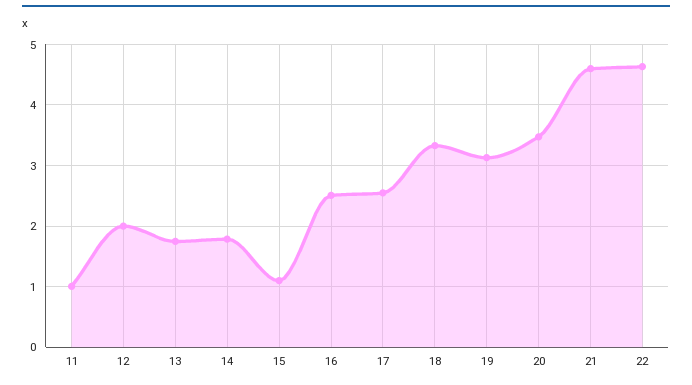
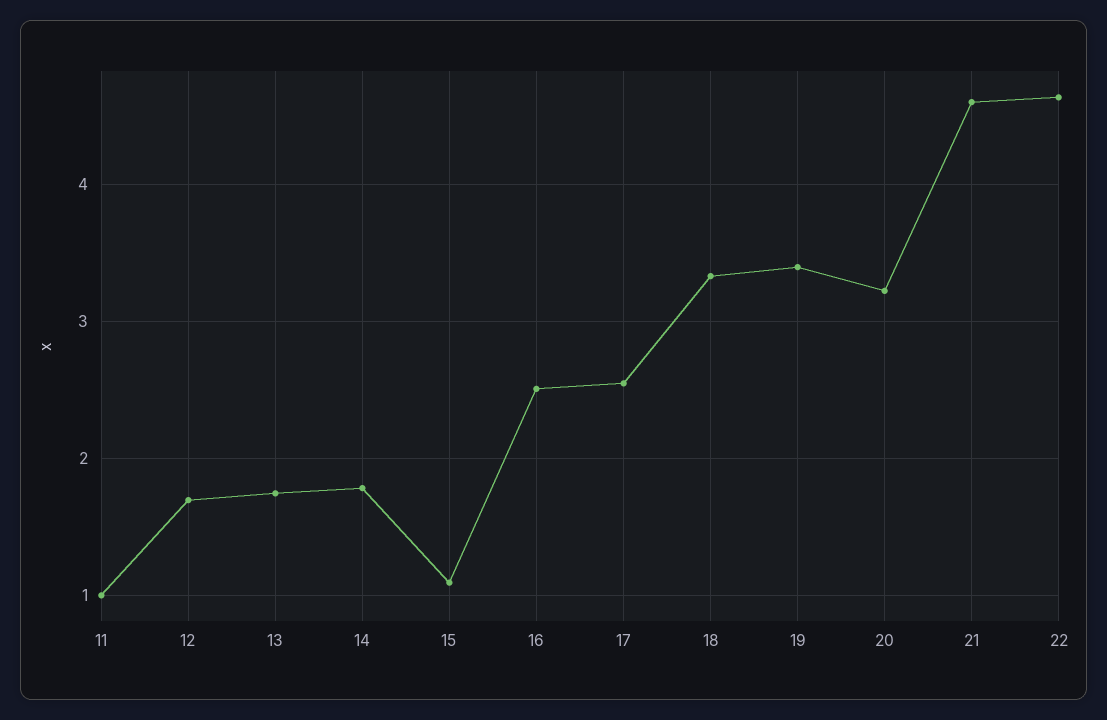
  {
    "11": 1,
-   "12": 2,
+   "12": 1.7,
    "13": 1.7,
    "14": 1.8,
    "15": 1.1,
    "16": 2.5,
    "17": 2.5,
    "18": 3.3,
-   "19": 3.1,
+   "19": 3.4,
-   "20": 3.5,
+   "20": 3.2,
    "21": 4.6,
    "22": 4.6
  }

